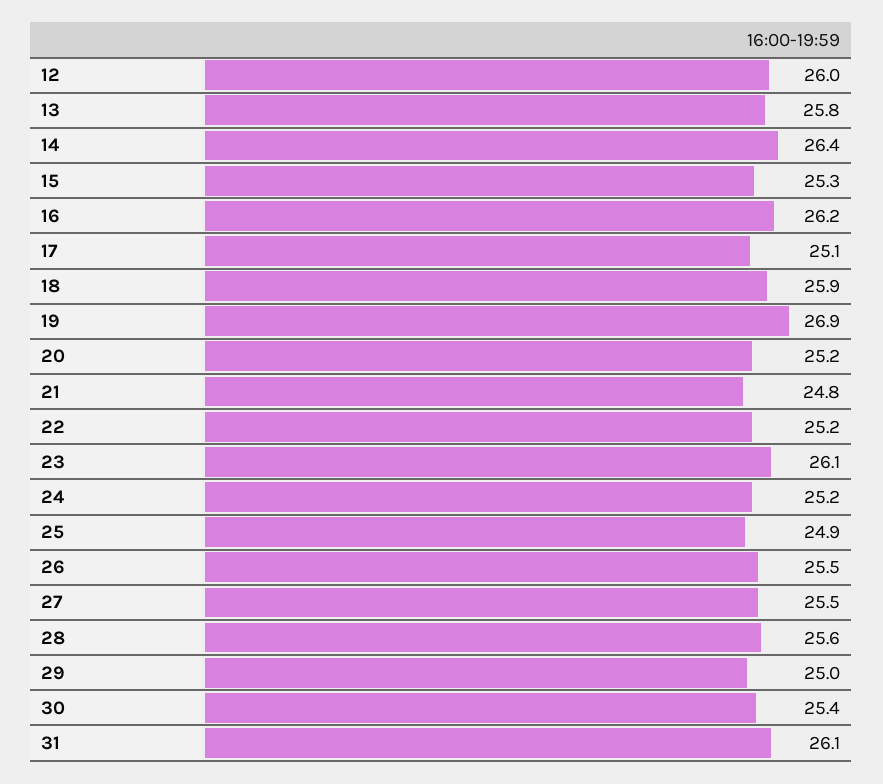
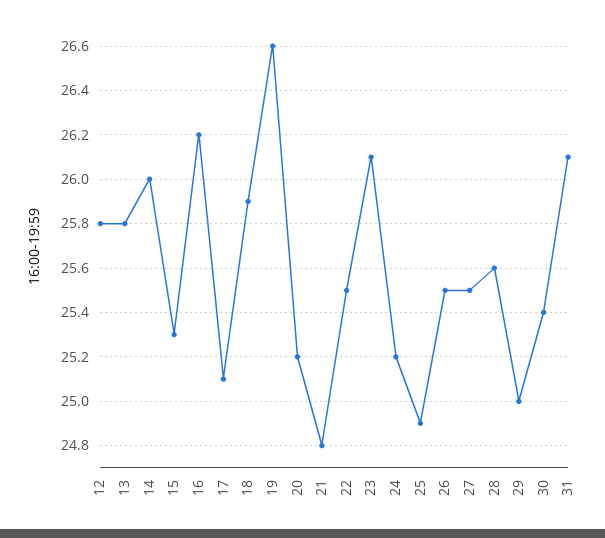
  {
-   "12": 26,
+   "12": 25.8,
    "13": 25.8,
-   "14": 26.4,
+   "14": 26,
    "15": 25.3,
    "16": 26.2,
    "17": 25.1,
    "18": 25.9,
-   "19": 26.9,
+   "19": 26.6,
    "20": 25.2,
    "21": 24.8,
-   "22": 25.2,
+   "22": 25.5,
    "23": 26.1,
    "24": 25.2,
    "25": 24.9,
    "26": 25.5,
    "27": 25.5,
    "28": 25.6,
    "29": 25,
    "30": 25.4,
    "31": 26.1
  }

